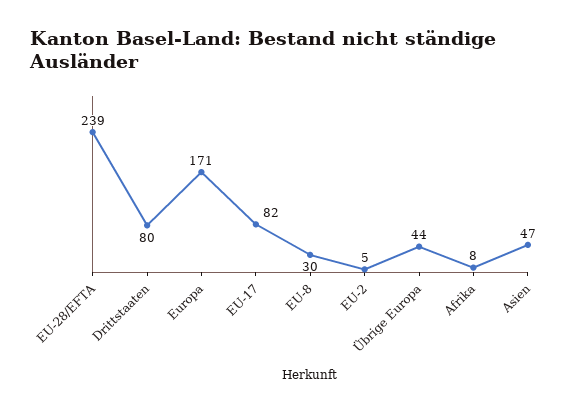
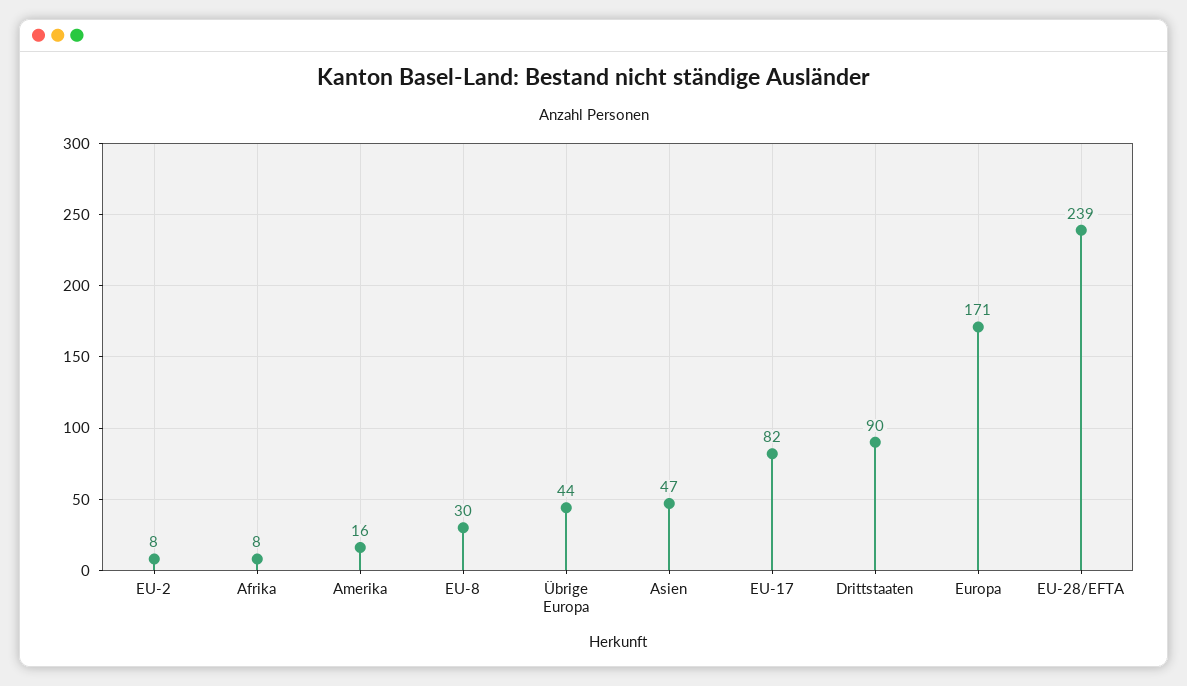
  {
    "EU-28/EFTA": 239,
-   "Drittstaaten": 80,
+   "Drittstaaten": 90,
    "Europa": 171,
    "EU-17": 82,
    "EU-8": 30,
-   "EU-2": 5,
+   "EU-2": 8,
    "Übrige Europa": 44,
    "Afrika": 8,
-   "Asien": 47
+   "Asien": 47,
+   "Amerika": 16
  }

